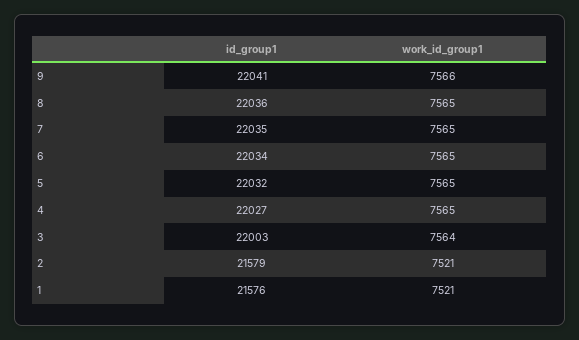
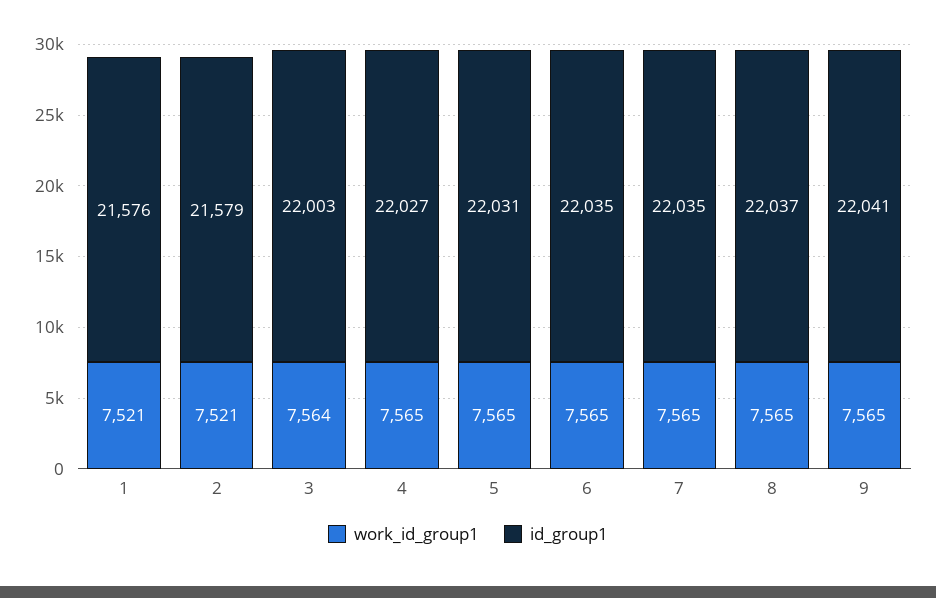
  {
    "id_group1": {
      "9": 22041,
-     "8": 22036,
+     "8": 22037,
      "7": 22035,
-     "6": 22034,
+     "6": 22035,
-     "5": 22032,
+     "5": 22031,
      "4": 22027,
      "3": 22003,
      "2": 21579,
      "1": 21576
    },
    "work_id_group1": {
-     "9": 7566,
+     "9": 7565,
      "8": 7565,
      "7": 7565,
      "6": 7565,
      "5": 7565,
      "4": 7565,
      "3": 7564,
      "2": 7521,
      "1": 7521
    }
  }

